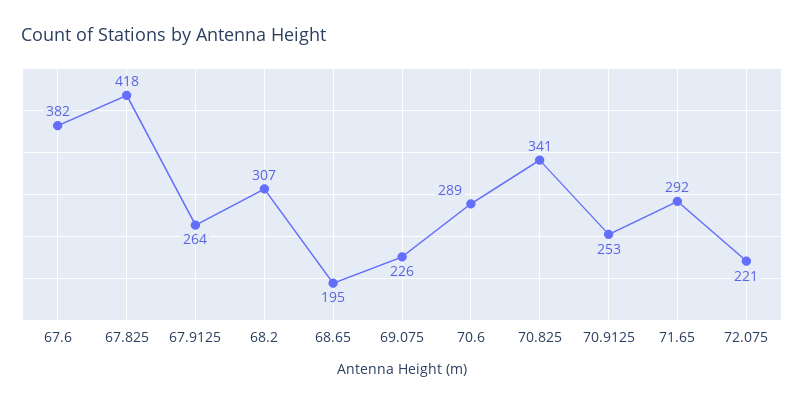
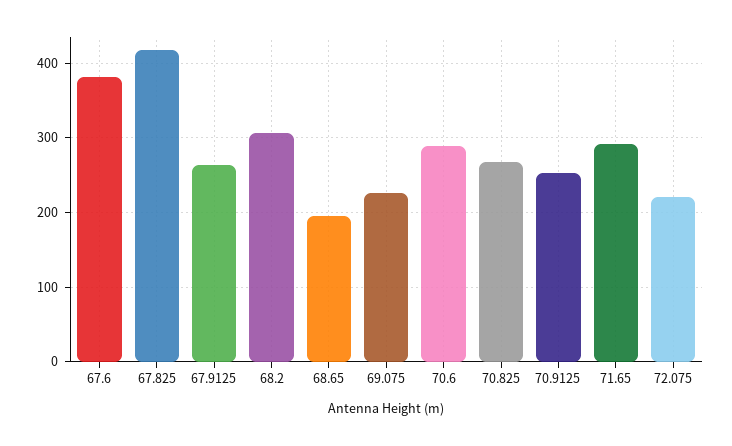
  {
    "67.6": 382,
    "67.825": 418,
    "67.9125": 264,
    "68.2": 307,
    "68.65": 195,
    "69.075": 226,
    "70.6": 289,
-   "70.825": 341,
+   "70.825": 270,
    "70.9125": 253,
    "71.65": 292,
    "72.075": 221
  }

